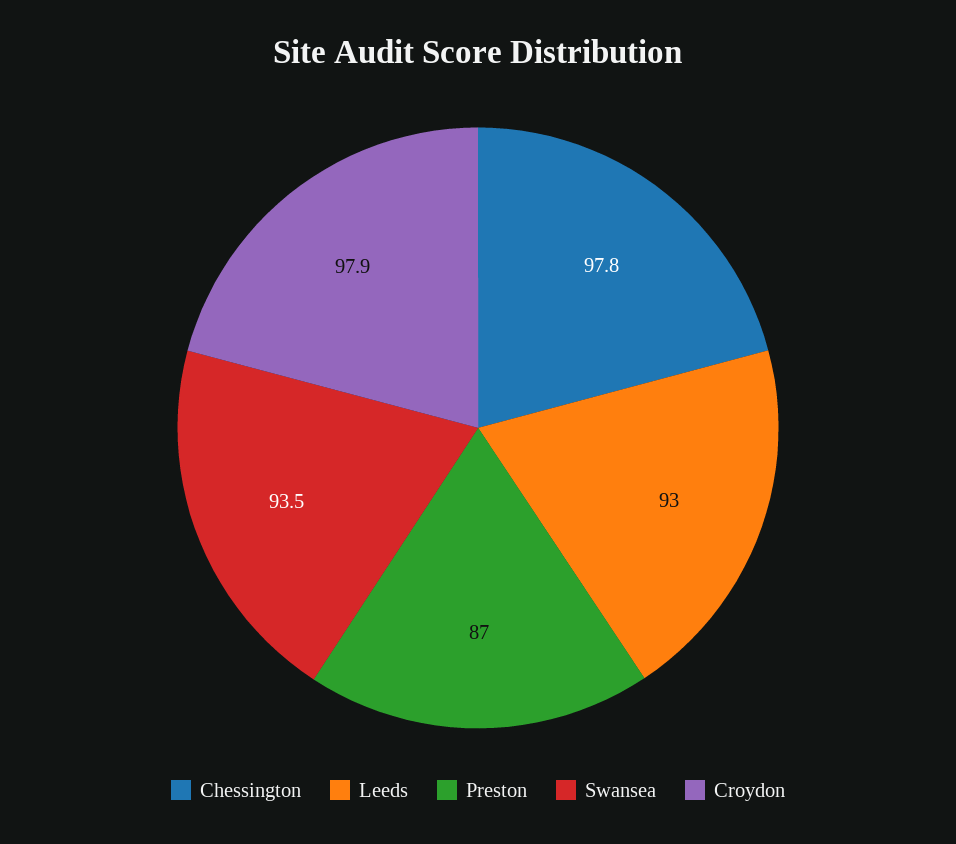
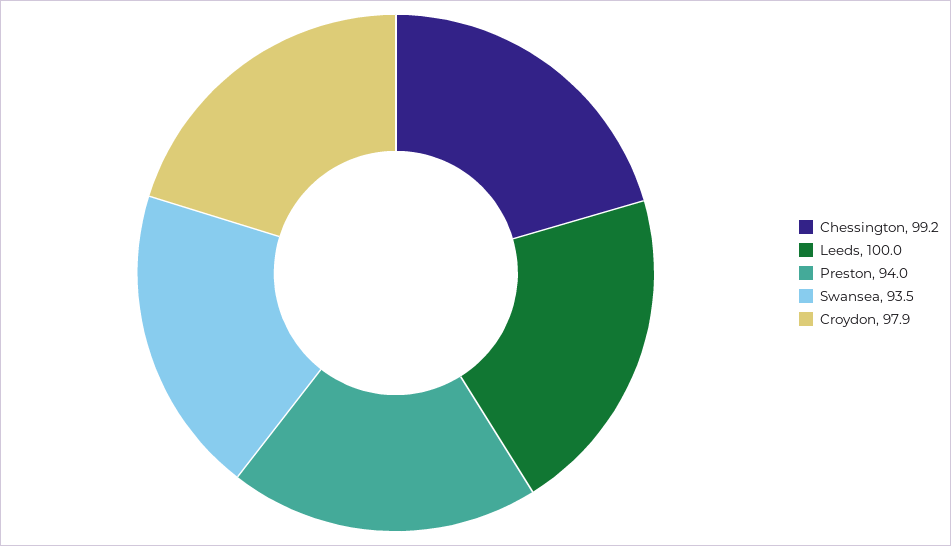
  {
-   "Chessington": 97.8,
+   "Chessington": 99.2,
-   "Leeds": 93,
+   "Leeds": 100,
-   "Preston": 87,
+   "Preston": 94,
    "Swansea": 93.5,
    "Croydon": 97.9
  }

